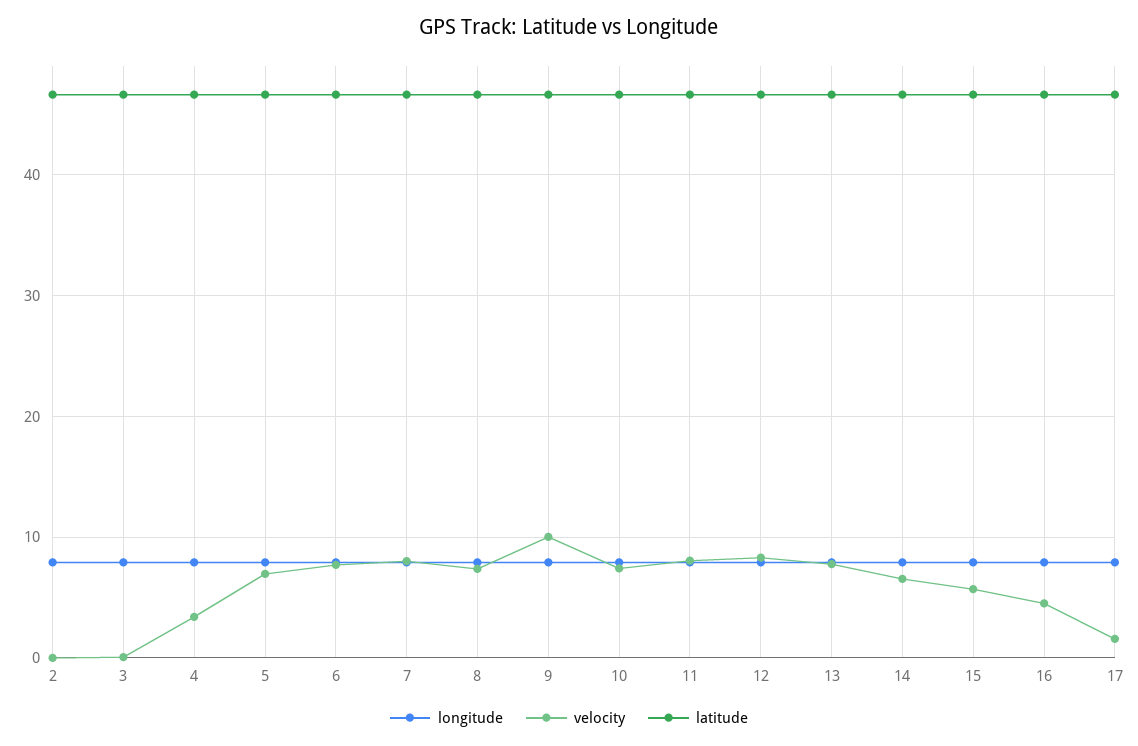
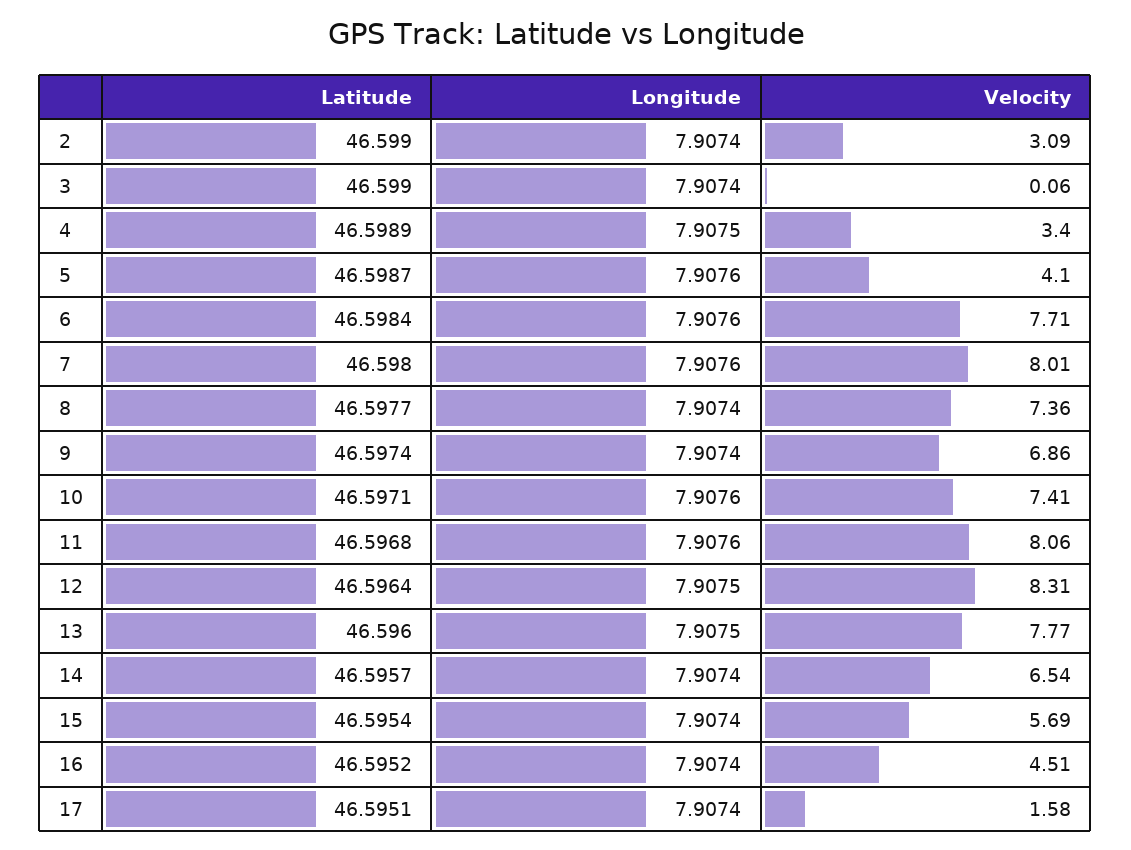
  {
    "longitude": {
      "2": 7.9074,
      "3": 7.9074,
      "4": 7.9075,
      "5": 7.9076,
      "6": 7.9076,
      "7": 7.9076,
      "8": 7.9074,
      "9": 7.9074,
      "10": 7.9076,
      "11": 7.9076,
      "12": 7.9075,
      "13": 7.9075,
      "14": 7.9074,
      "15": 7.9074,
      "16": 7.9074,
      "17": 7.9074
    },
    "velocity": {
-     "2": 0,
+     "2": 3.09,
      "3": 0.06,
      "4": 3.4,
-     "5": 7,
+     "5": 4.1,
      "6": 7.71,
      "7": 8.01,
      "8": 7.36,
-     "9": 10,
+     "9": 6.86,
      "10": 7.41,
      "11": 8.06,
      "12": 8.31,
      "13": 7.77,
      "14": 6.54,
      "15": 5.69,
      "16": 4.51,
      "17": 1.58
    },
    "latitude": {
      "2": 46.599,
      "3": 46.599,
      "4": 46.5989,
      "5": 46.5987,
      "6": 46.5984,
      "7": 46.598,
      "8": 46.5977,
      "9": 46.5974,
      "10": 46.5971,
      "11": 46.5968,
      "12": 46.5964,
      "13": 46.596,
      "14": 46.5957,
      "15": 46.5954,
      "16": 46.5952,
      "17": 46.5951
    }
  }

